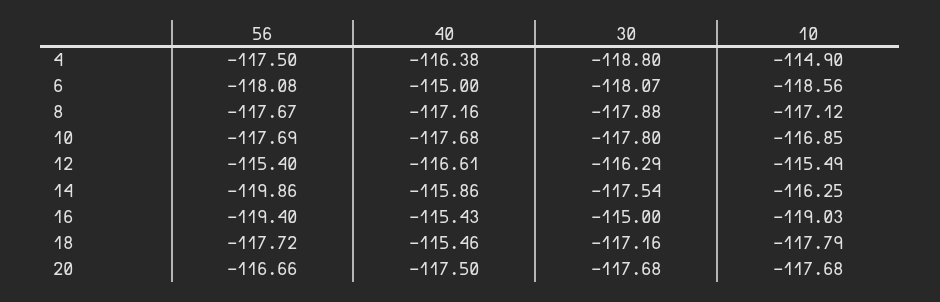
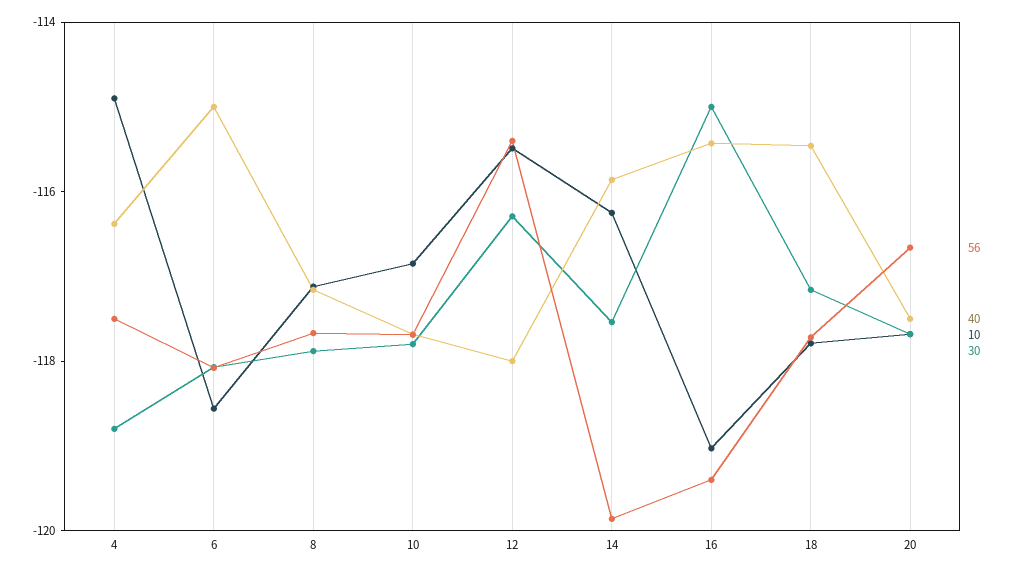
  {
    "56": {
      "4": -117.5,
      "6": -118.08,
      "8": -117.67,
      "10": -117.69,
      "12": -115.4,
      "14": -119.86,
      "16": -119.4,
      "18": -117.72,
      "20": -116.66
    },
    "40": {
      "4": -116.38,
      "6": -115,
      "8": -117.16,
      "10": -117.68,
-     "12": -116.61,
+     "12": -118,
      "14": -115.86,
      "16": -115.43,
      "18": -115.46,
      "20": -117.5
    },
    "30": {
      "4": -118.8,
      "6": -118.07,
      "8": -117.88,
      "10": -117.8,
      "12": -116.29,
      "14": -117.54,
      "16": -115,
      "18": -117.16,
      "20": -117.68
    },
    "10": {
      "4": -114.9,
      "6": -118.56,
      "8": -117.12,
      "10": -116.85,
      "12": -115.49,
      "14": -116.25,
      "16": -119.03,
      "18": -117.79,
      "20": -117.68
    }
  }

